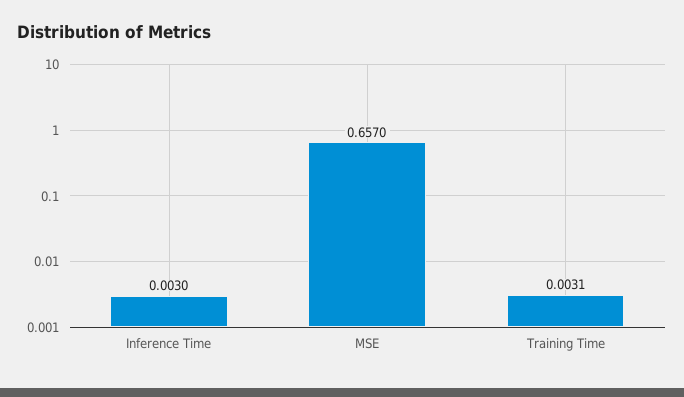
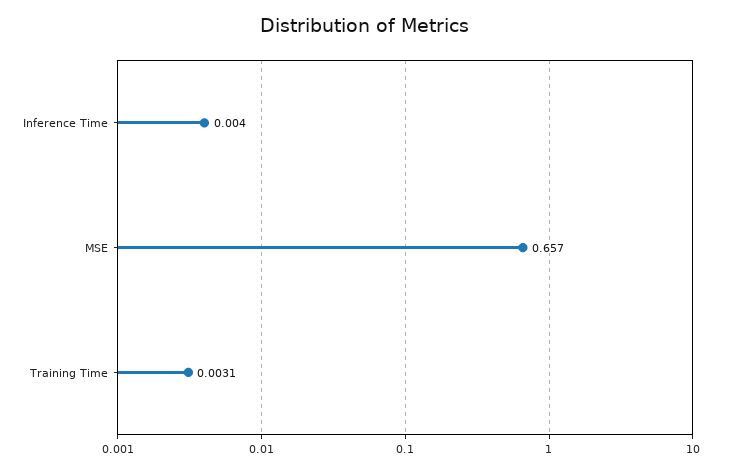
  {
-   "Inference Time": 0.003,
+   "Inference Time": 0.004,
    "MSE": 0.657,
    "Training Time": 0.0031
  }

